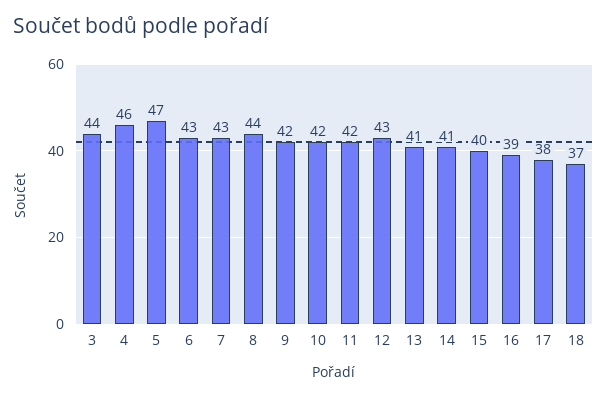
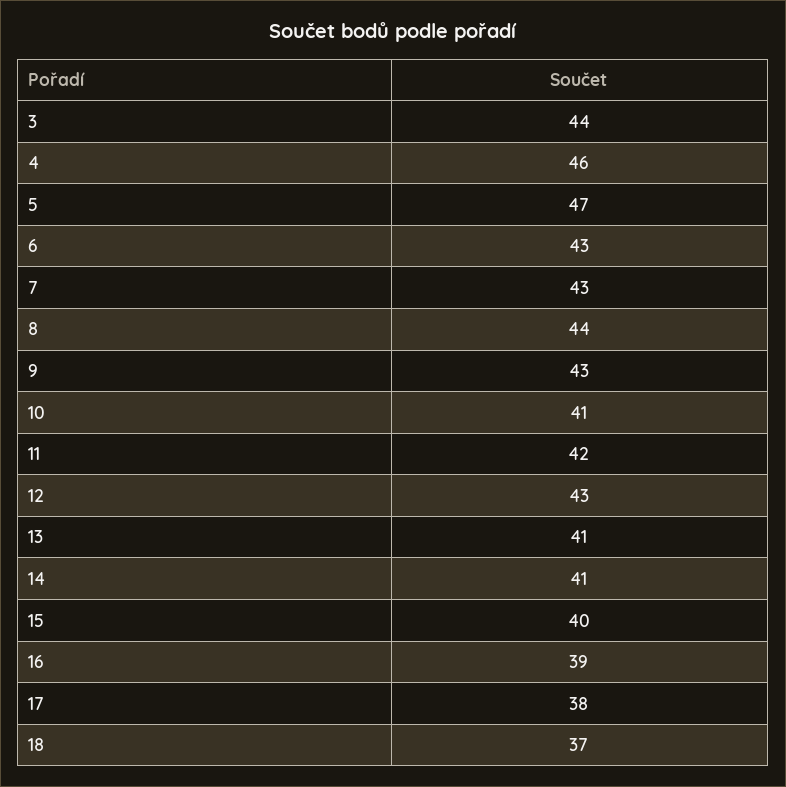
  {
    "3": 44,
    "4": 46,
    "5": 47,
    "6": 43,
    "7": 43,
    "8": 44,
-   "9": 42,
+   "9": 43,
-   "10": 42,
+   "10": 41,
    "11": 42,
    "12": 43,
    "13": 41,
    "14": 41,
    "15": 40,
    "16": 39,
    "17": 38,
    "18": 37
  }

